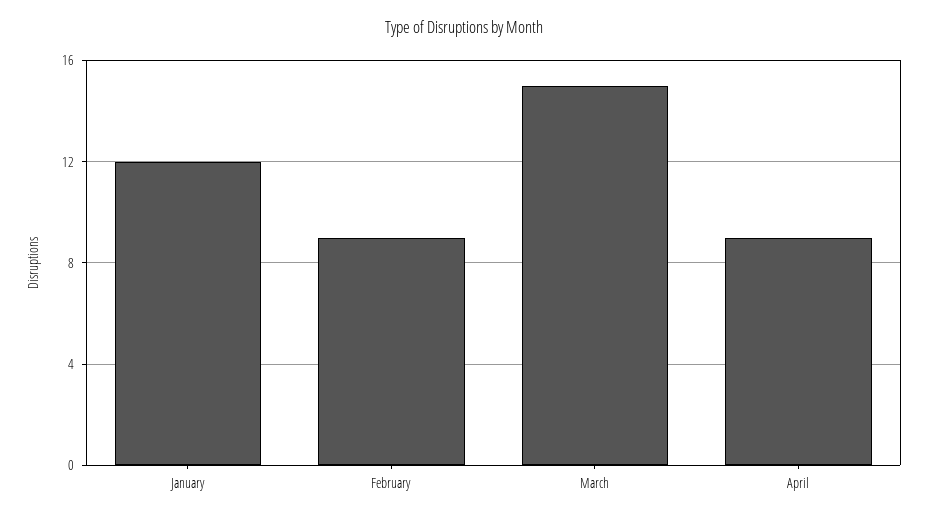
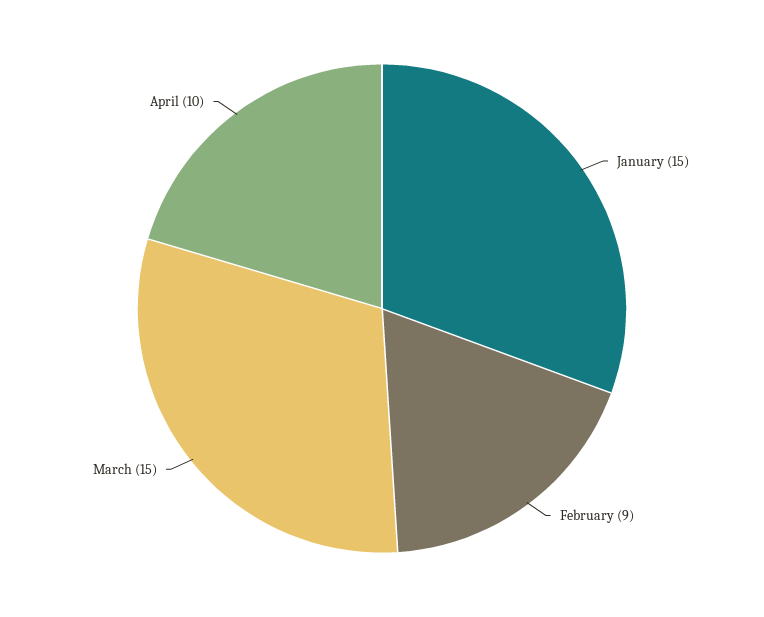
  {
-   "January": 12,
+   "January": 15,
    "February": 9,
    "March": 15,
-   "April": 9
+   "April": 10
  }

